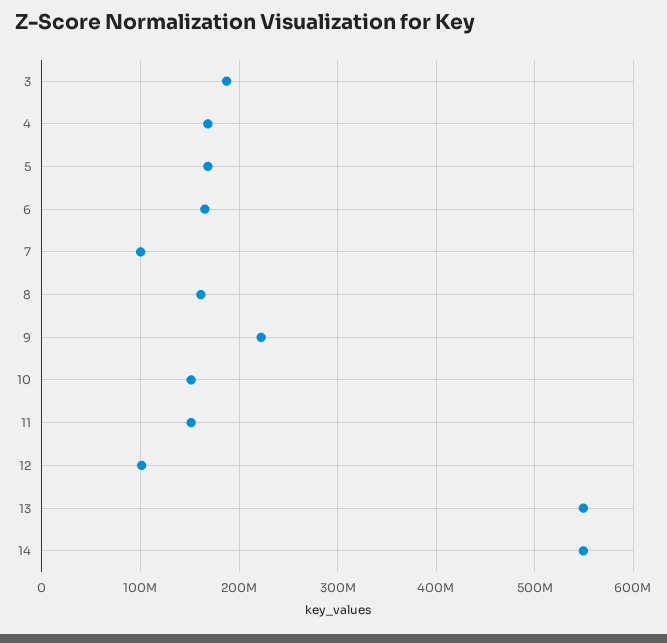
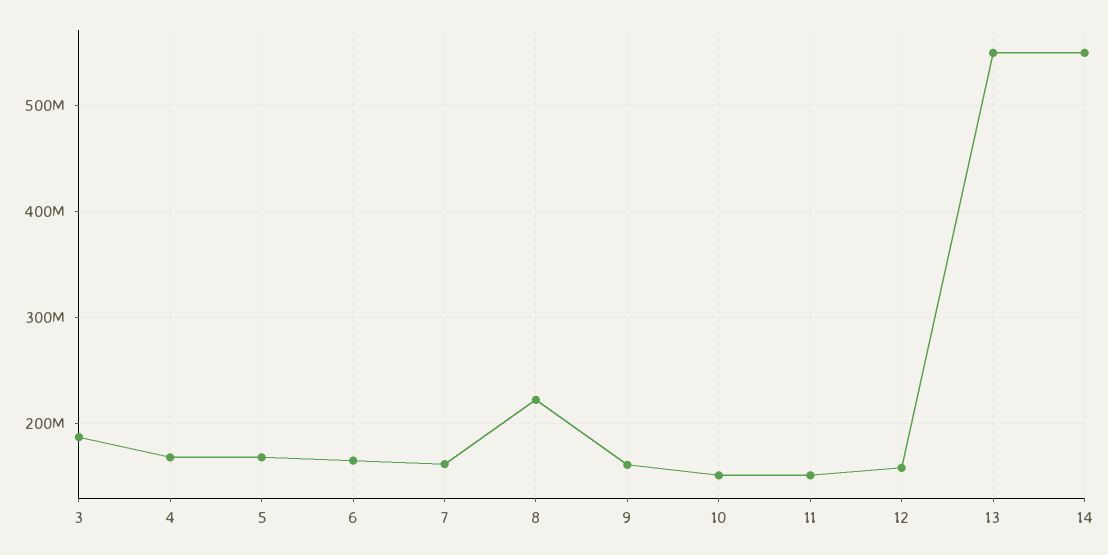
  {
    "3": 190000000,
    "4": 170000000,
    "5": 170000000,
    "6": 170000000,
-   "7": 100000000,
+   "7": 160000000,
-   "8": 160000000,
+   "8": 220000000,
-   "9": 220000000,
+   "9": 160000000,
    "10": 150000000,
    "11": 150000000,
-   "12": 100000000,
+   "12": 160000000,
    "13": 550000000,
    "14": 550000000
  }

